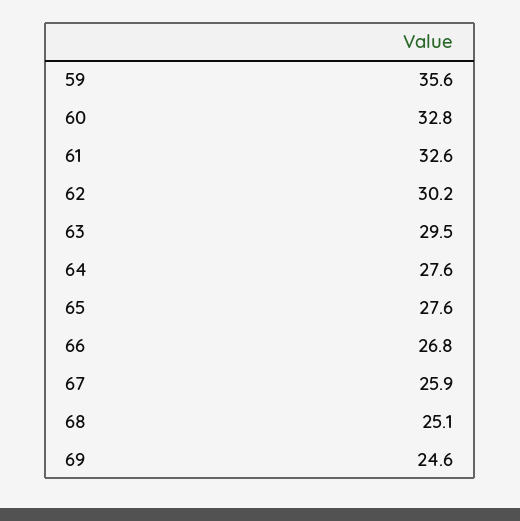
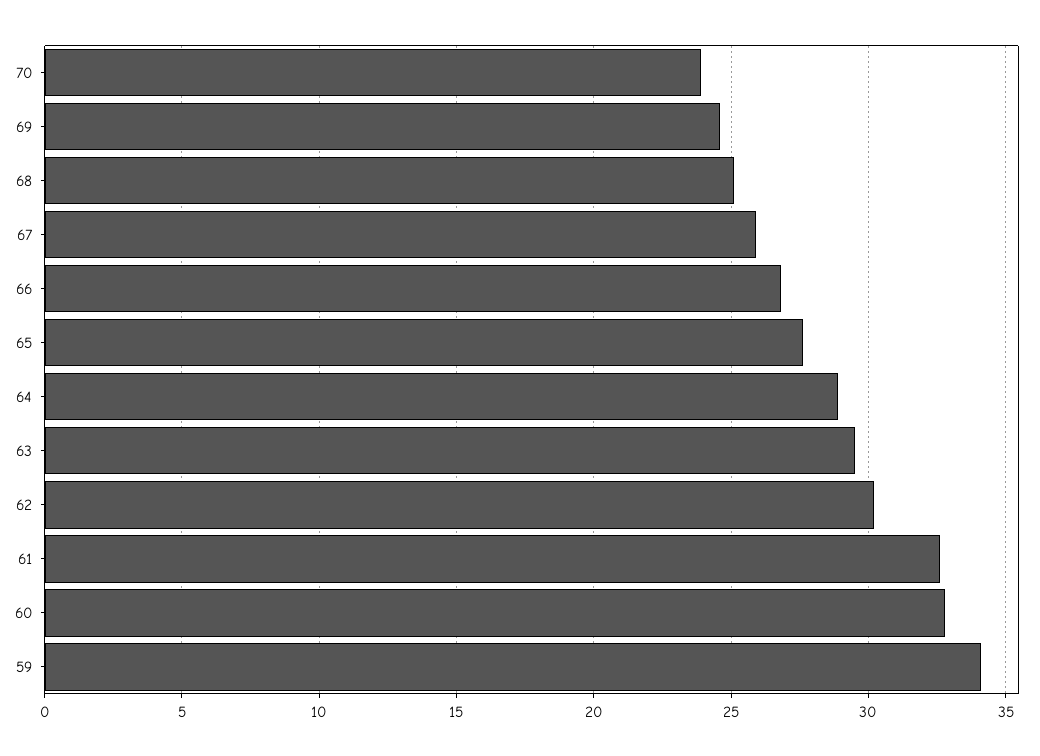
  {
-   "59": 35.6,
+   "59": 34,
    "60": 32.8,
    "61": 32.6,
    "62": 30.2,
    "63": 29.5,
-   "64": 27.6,
+   "64": 29,
    "65": 27.6,
    "66": 26.8,
    "67": 25.9,
    "68": 25.1,
-   "69": 24.6
+   "69": 24.6,
+   "70": 24
  }

